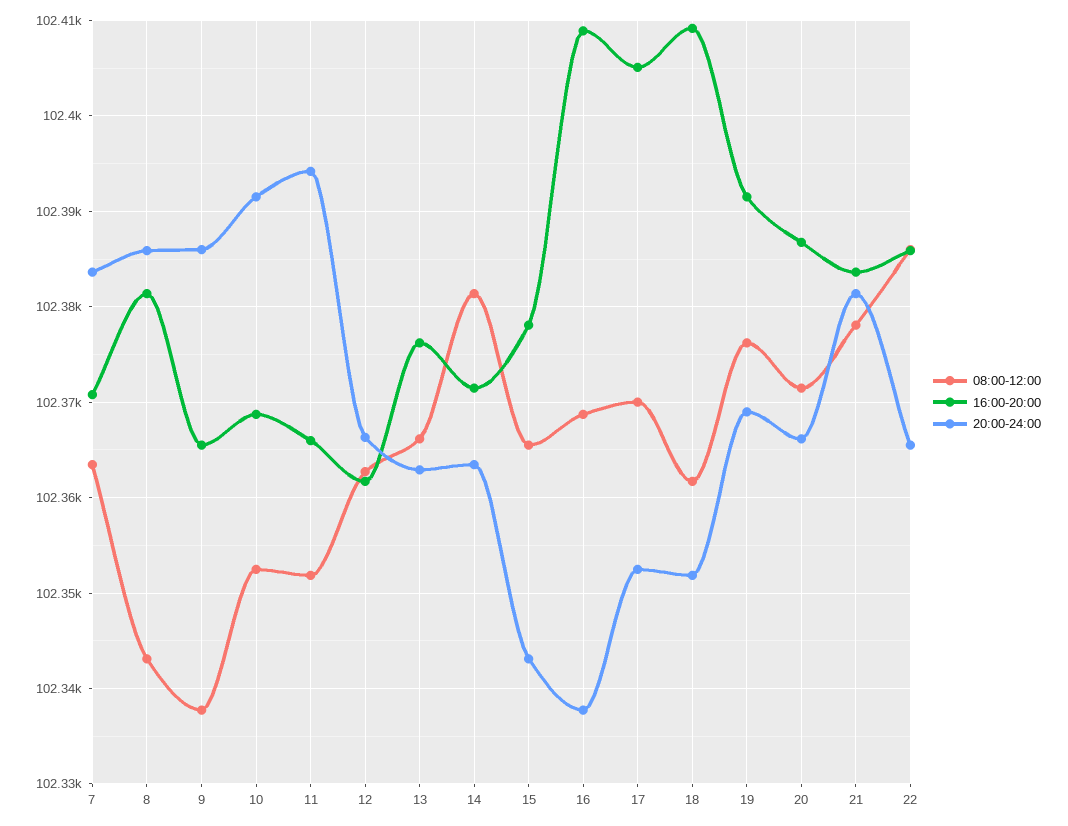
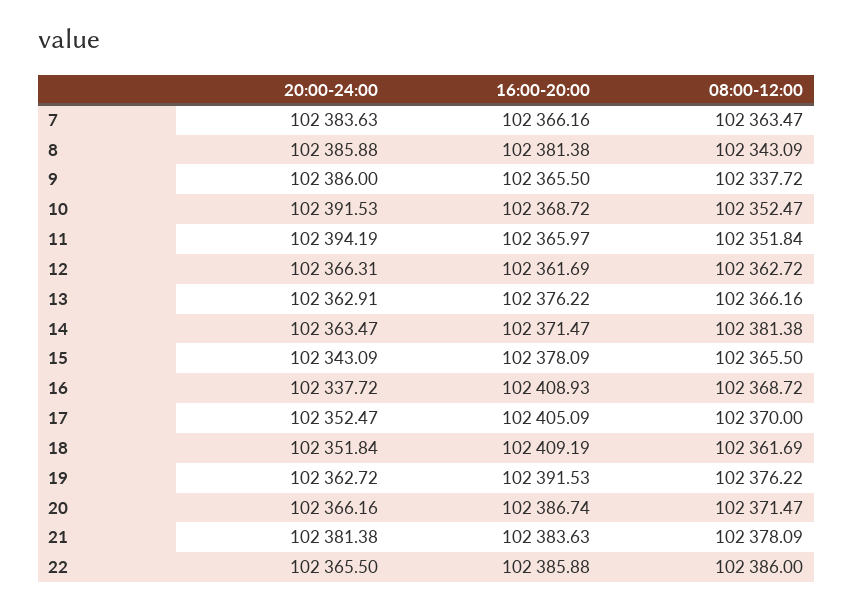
  {
    "08:00-12:00": {
      "7": 102363.47,
      "8": 102343.09,
      "9": 102337.72,
      "10": 102352.47,
      "11": 102351.84,
      "12": 102362.72,
      "13": 102366.16,
      "14": 102381.38,
      "15": 102365.5,
      "16": 102368.72,
      "17": 102370,
      "18": 102361.69,
      "19": 102376.22,
      "20": 102371.47,
      "21": 102378.09,
      "22": 102386
    },
    "16:00-20:00": {
-     "7": 102371,
+     "7": 102366.16,
      "8": 102381.38,
      "9": 102365.5,
      "10": 102368.72,
      "11": 102365.97,
      "12": 102361.69,
      "13": 102376.22,
      "14": 102371.47,
      "15": 102378.09,
      "16": 102408.93,
      "17": 102405.09,
      "18": 102409.19,
      "19": 102391.53,
      "20": 102386.74,
      "21": 102383.63,
      "22": 102385.88
    },
    "20:00-24:00": {
      "7": 102383.63,
      "8": 102385.88,
      "9": 102386,
      "10": 102391.53,
      "11": 102394.19,
      "12": 102366.31,
      "13": 102362.91,
      "14": 102363.47,
      "15": 102343.09,
      "16": 102337.72,
      "17": 102352.47,
      "18": 102351.84,
-     "19": 102369,
+     "19": 102362.72,
      "20": 102366.16,
      "21": 102381.38,
      "22": 102365.5
    }
  }

